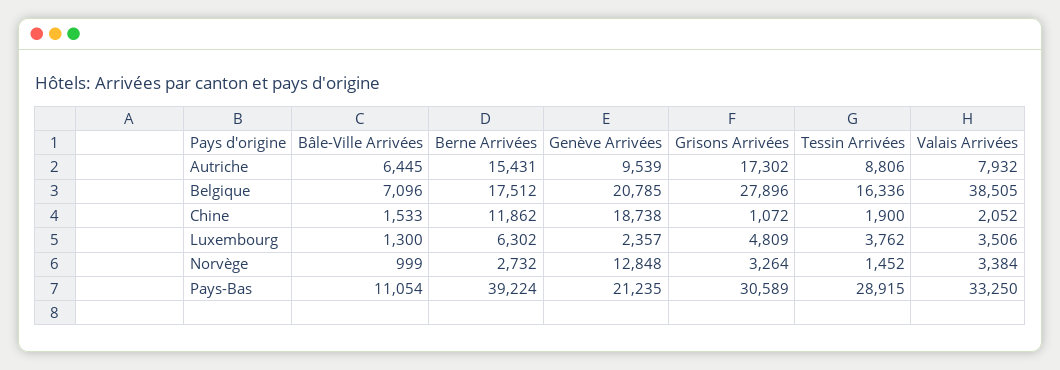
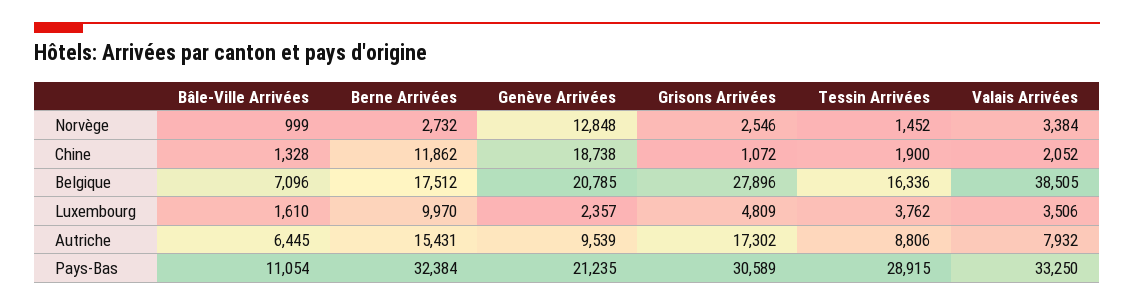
  {
    "Bâle-Ville Arrivées": {
      "Autriche": 6445,
      "Belgique": 7096,
-     "Chine": 1533,
+     "Chine": 1328,
-     "Luxembourg": 1300,
+     "Luxembourg": 1610,
      "Norvège": 999,
      "Pays-Bas": 11054
    },
    "Berne Arrivées": {
      "Autriche": 15431,
      "Belgique": 17512,
      "Chine": 11862,
-     "Luxembourg": 6302,
+     "Luxembourg": 9970,
      "Norvège": 2732,
-     "Pays-Bas": 39224
+     "Pays-Bas": 32384
    },
    "Genève Arrivées": {
      "Autriche": 9539,
      "Belgique": 20785,
      "Chine": 18738,
      "Luxembourg": 2357,
      "Norvège": 12848,
      "Pays-Bas": 21235
    },
    "Grisons Arrivées": {
      "Autriche": 17302,
      "Belgique": 27896,
      "Chine": 1072,
      "Luxembourg": 4809,
-     "Norvège": 3264,
+     "Norvège": 2546,
      "Pays-Bas": 30589
    },
    "Tessin Arrivées": {
      "Autriche": 8806,
      "Belgique": 16336,
      "Chine": 1900,
      "Luxembourg": 3762,
      "Norvège": 1452,
      "Pays-Bas": 28915
    },
    "Valais Arrivées": {
      "Autriche": 7932,
      "Belgique": 38505,
      "Chine": 2052,
      "Luxembourg": 3506,
      "Norvège": 3384,
      "Pays-Bas": 33250
    }
  }

